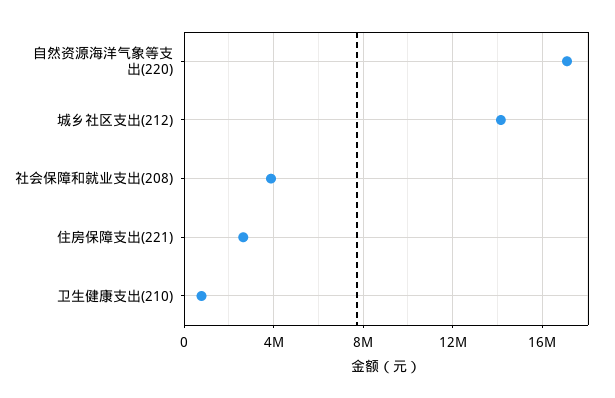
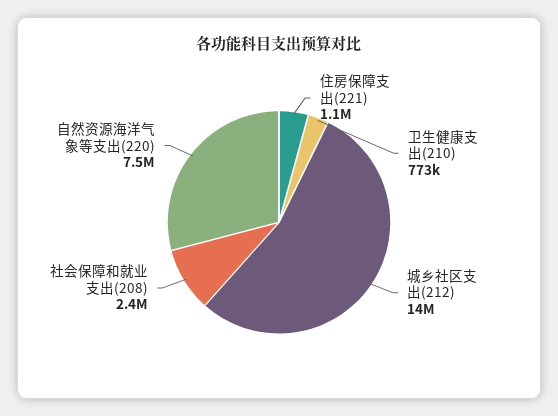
  {
-   "自然资源海洋气象等支出(220)": 17000000,
+   "自然资源海洋气象等支出(220)": 7500000,
    "城乡社区支出(212)": 14000000,
-   "社会保障和就业支出(208)": 4000000,
+   "社会保障和就业支出(208)": 2400000,
-   "住房保障支出(221)": 2500000,
+   "住房保障支出(221)": 1100000,
    "卫生健康支出(210)": 773000
  }

